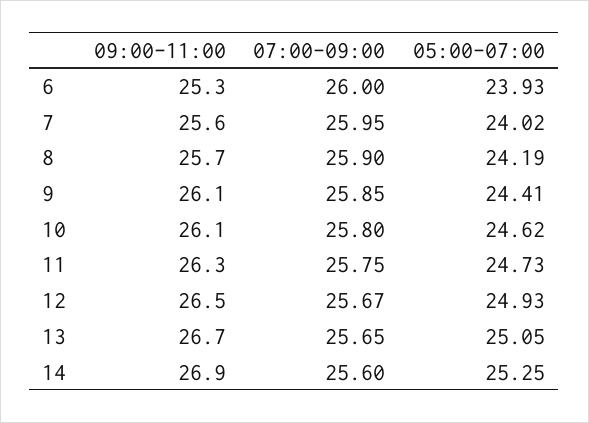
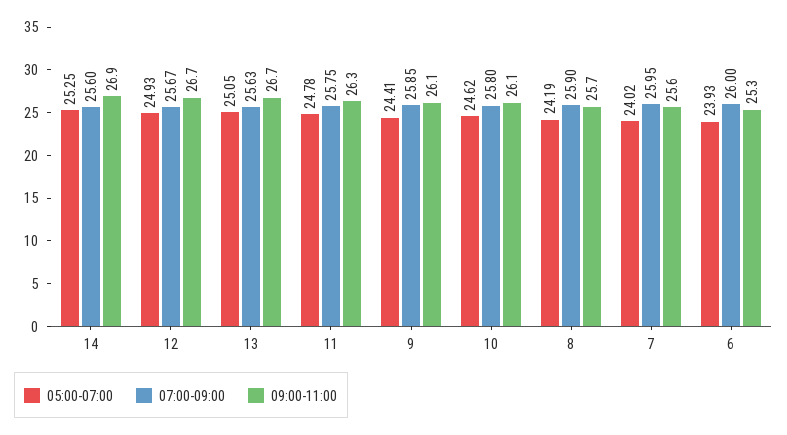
  {
    "09:00-11:00": {
      "6": 25.3,
      "7": 25.6,
      "8": 25.7,
      "9": 26.1,
      "10": 26.1,
      "11": 26.3,
-     "12": 26.5,
+     "12": 26.7,
      "13": 26.7,
      "14": 26.9
    },
    "07:00-09:00": {
      "6": 26,
      "7": 25.95,
      "8": 25.9,
      "9": 25.85,
      "10": 25.8,
      "11": 25.75,
      "12": 25.67,
-     "13": 25.65,
+     "13": 25.63,
      "14": 25.6
    },
    "05:00-07:00": {
      "6": 23.93,
      "7": 24.02,
      "8": 24.19,
      "9": 24.41,
      "10": 24.62,
-     "11": 24.73,
+     "11": 24.78,
      "12": 24.93,
      "13": 25.05,
      "14": 25.25
    }
  }

